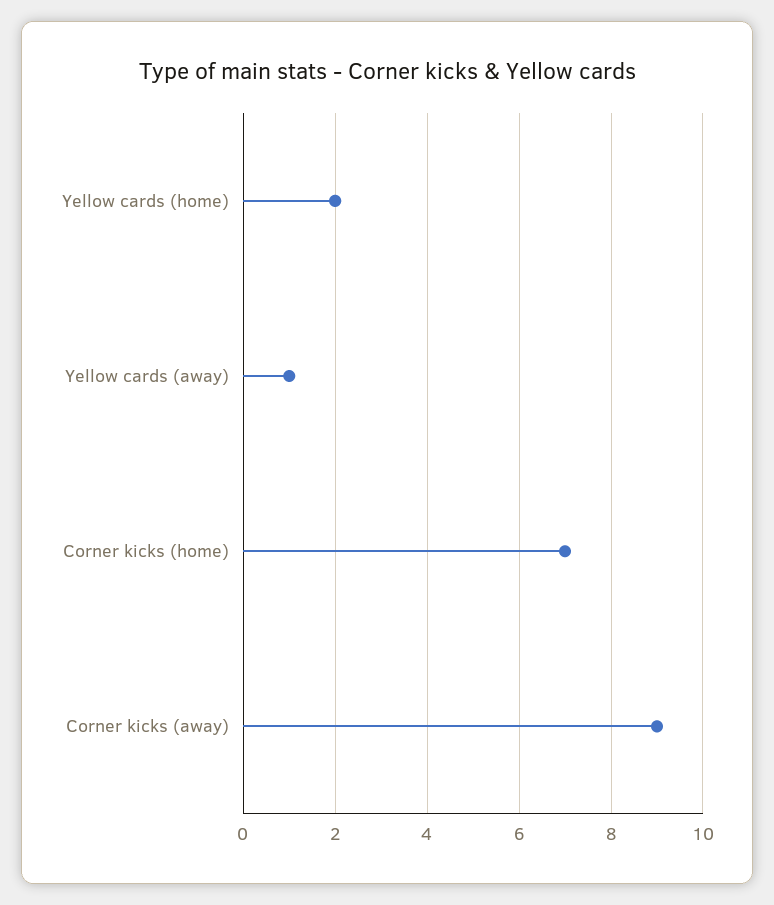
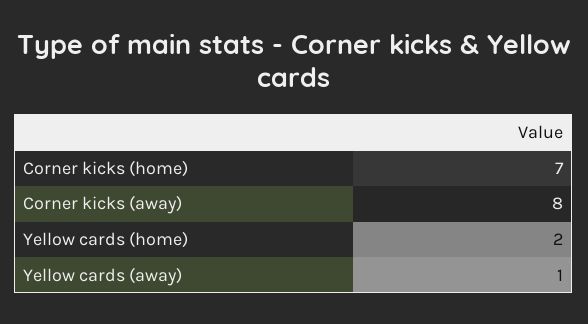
  {
    "Yellow cards (home)": 2,
    "Yellow cards (away)": 1,
    "Corner kicks (home)": 7,
-   "Corner kicks (away)": 9
+   "Corner kicks (away)": 8
  }

